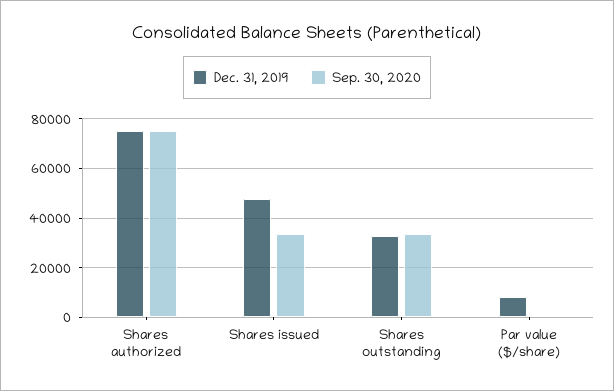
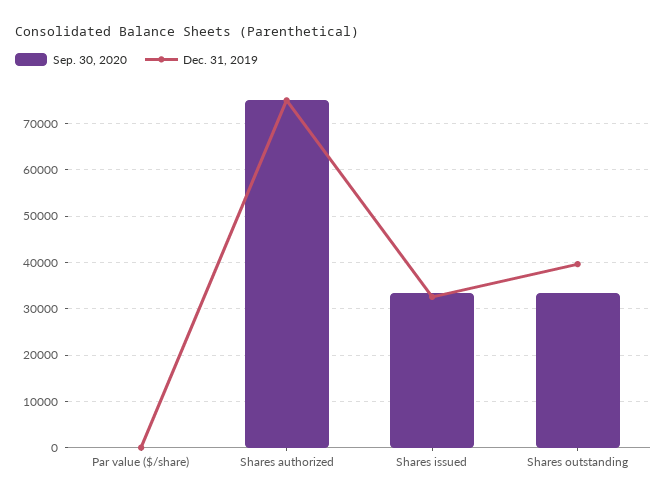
  {
    "Dec. 31, 2019": {
      "Shares authorized": 76000,
-     "Shares issued": 47500,
+     "Shares issued": 32000,
-     "Shares outstanding": 32500,
+     "Shares outstanding": 40000,
-     "Par value ($/share)": 7500
+     "Par value ($/share)": 0
    },
    "Sep. 30, 2020": {
      "Shares authorized": 76000,
      "Shares issued": 34000,
      "Shares outstanding": 34000,
      "Par value ($/share)": 0
    }
  }

